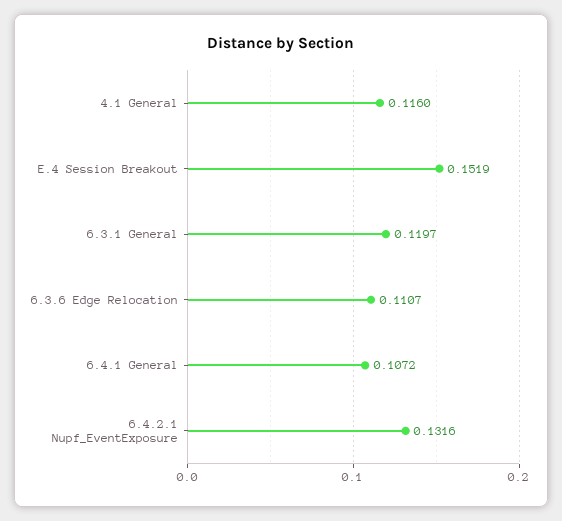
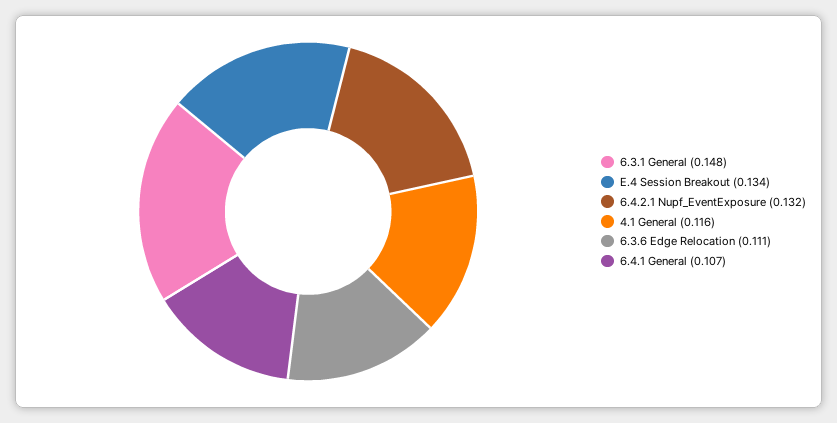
  {
    "4.1 General": 0.116,
-   "E.4 Session Breakout": 0.1519,
+   "E.4 Session Breakout": 0.134,
-   "6.3.1 General": 0.1197,
+   "6.3.1 General": 0.148,
    "6.3.6 Edge Relocation": 0.1107,
    "6.4.1 General": 0.1072,
    "6.4.2.1 Nupf_EventExposure": 0.1316
  }

